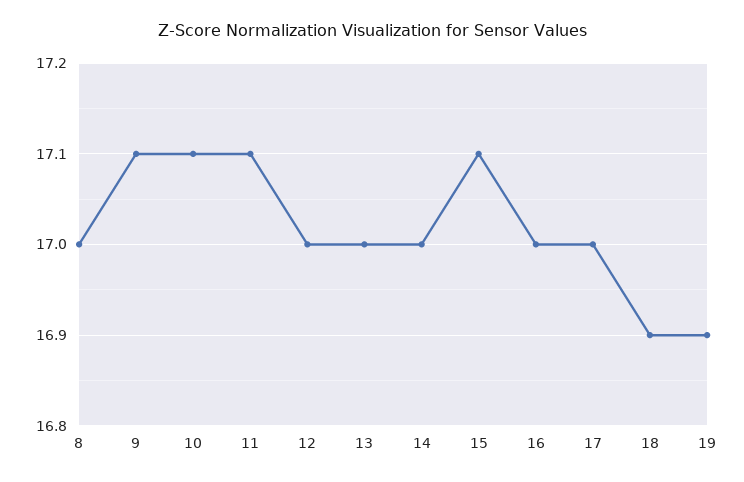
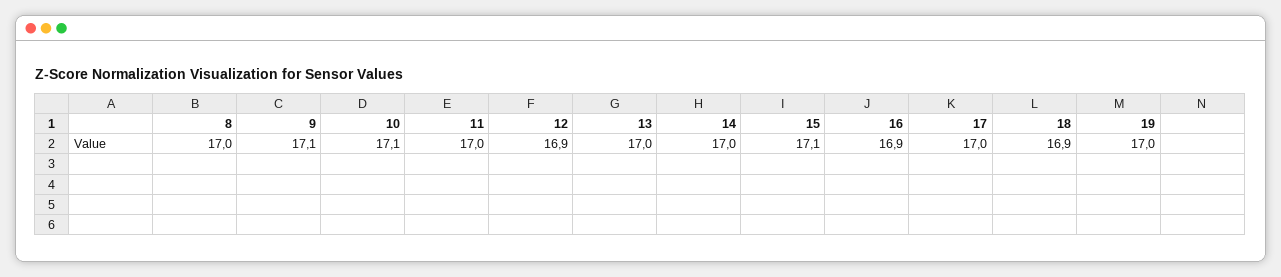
  {
    "8": 17,
    "9": 17.1,
    "10": 17.1,
-   "11": 17.1,
+   "11": 17,
-   "12": 17,
+   "12": 16.9,
    "13": 17,
    "14": 17,
    "15": 17.1,
-   "16": 17,
+   "16": 16.9,
    "17": 17,
    "18": 16.9,
-   "19": 16.9
+   "19": 17
  }

